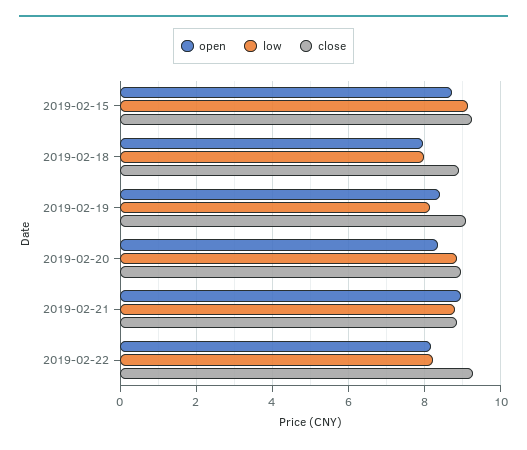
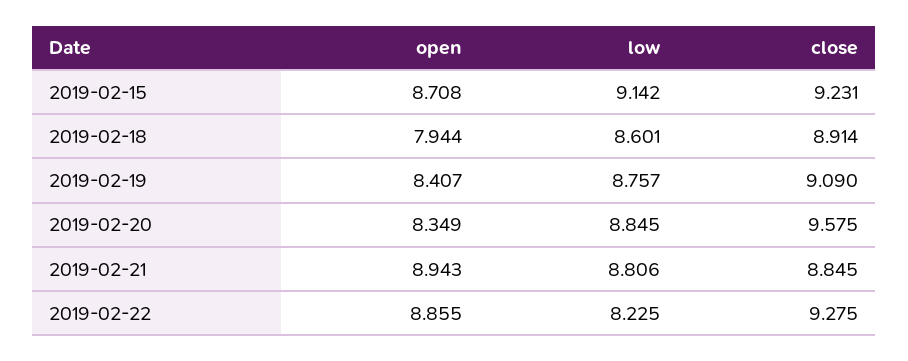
  {
    "open": {
      "2019-02-15": 8.708,
      "2019-02-18": 7.944,
      "2019-02-19": 8.407,
      "2019-02-20": 8.349,
      "2019-02-21": 8.943,
-     "2019-02-22": 8.2
+     "2019-02-22": 8.855
    },
    "low": {
      "2019-02-15": 9.142,
-     "2019-02-18": 8,
+     "2019-02-18": 8.601,
-     "2019-02-19": 8.2,
+     "2019-02-19": 8.757,
      "2019-02-20": 8.845,
      "2019-02-21": 8.806,
      "2019-02-22": 8.225
    },
    "close": {
      "2019-02-15": 9.231,
      "2019-02-18": 8.914,
      "2019-02-19": 9.09,
-     "2019-02-20": 9,
+     "2019-02-20": 9.575,
      "2019-02-21": 8.845,
      "2019-02-22": 9.275
    }
  }

